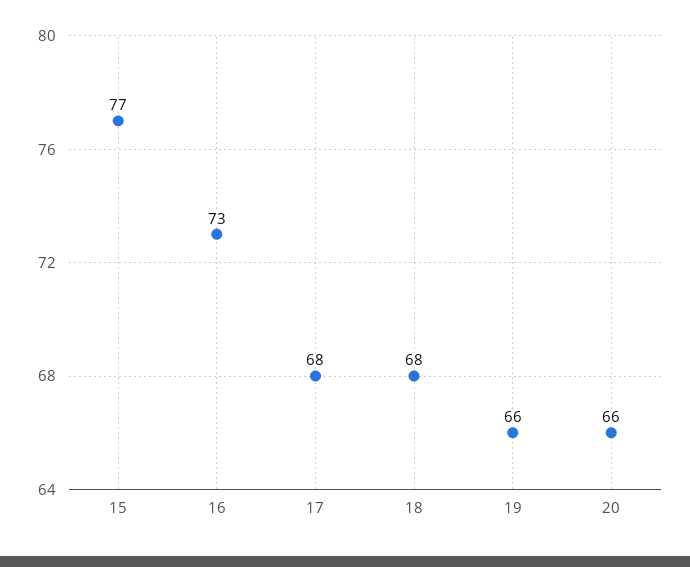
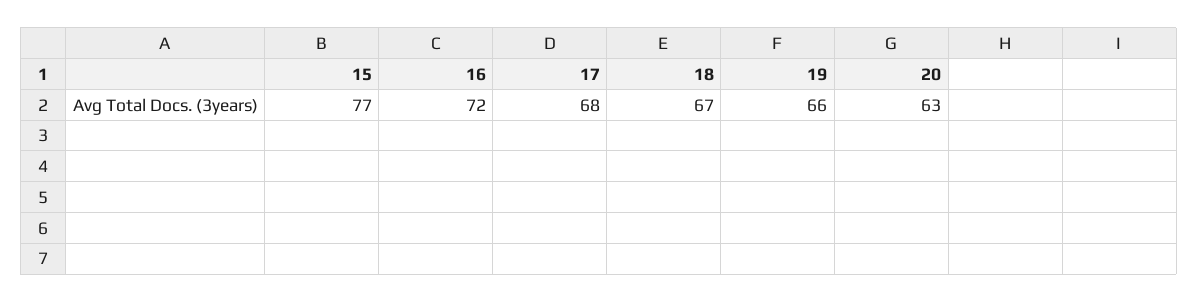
  {
    "15": 77,
-   "16": 73,
+   "16": 72,
    "17": 68,
-   "18": 68,
+   "18": 67,
    "19": 66,
-   "20": 66
+   "20": 63
  }

